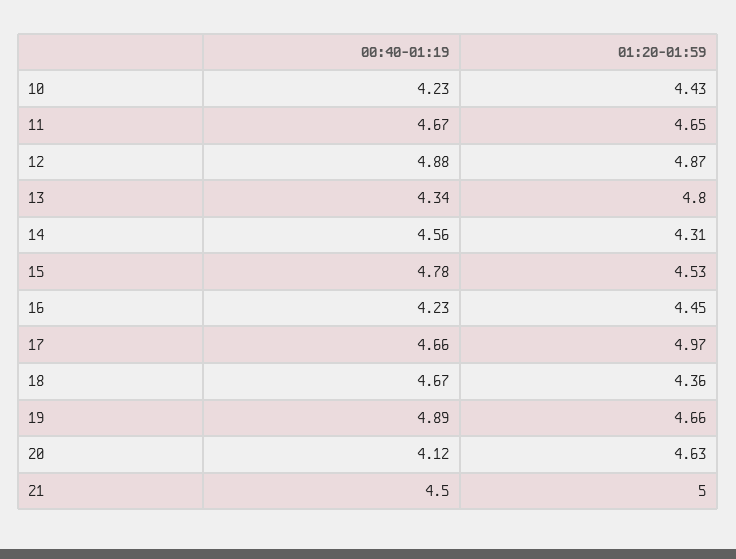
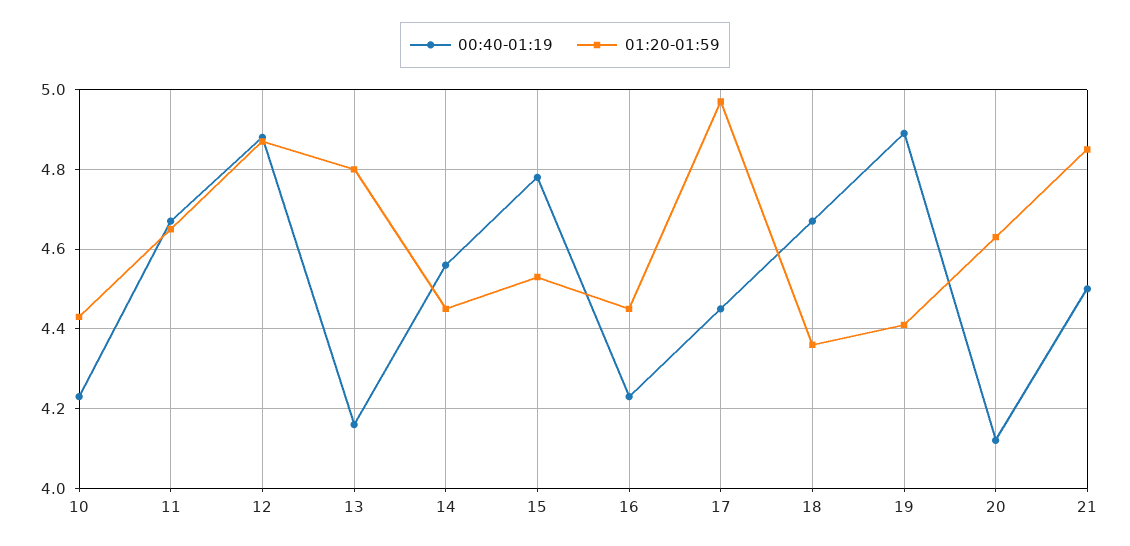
  {
    "00:40-01:19": {
      "10": 4.23,
      "11": 4.67,
      "12": 4.88,
-     "13": 4.34,
+     "13": 4.15,
      "14": 4.56,
      "15": 4.78,
      "16": 4.23,
-     "17": 4.66,
+     "17": 4.45,
      "18": 4.67,
      "19": 4.89,
      "20": 4.12,
      "21": 4.5
    },
    "01:20-01:59": {
      "10": 4.43,
      "11": 4.65,
      "12": 4.87,
      "13": 4.8,
-     "14": 4.31,
+     "14": 4.45,
      "15": 4.53,
      "16": 4.45,
      "17": 4.97,
      "18": 4.36,
-     "19": 4.66,
+     "19": 4.4,
      "20": 4.63,
-     "21": 5
+     "21": 4.85
    }
  }

